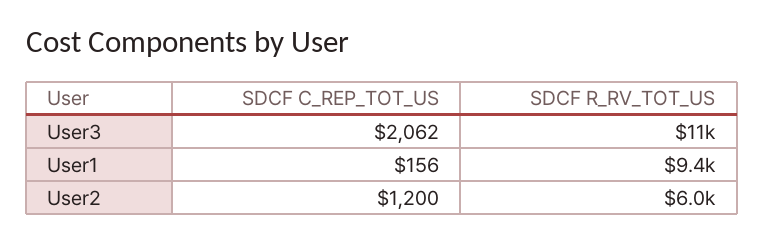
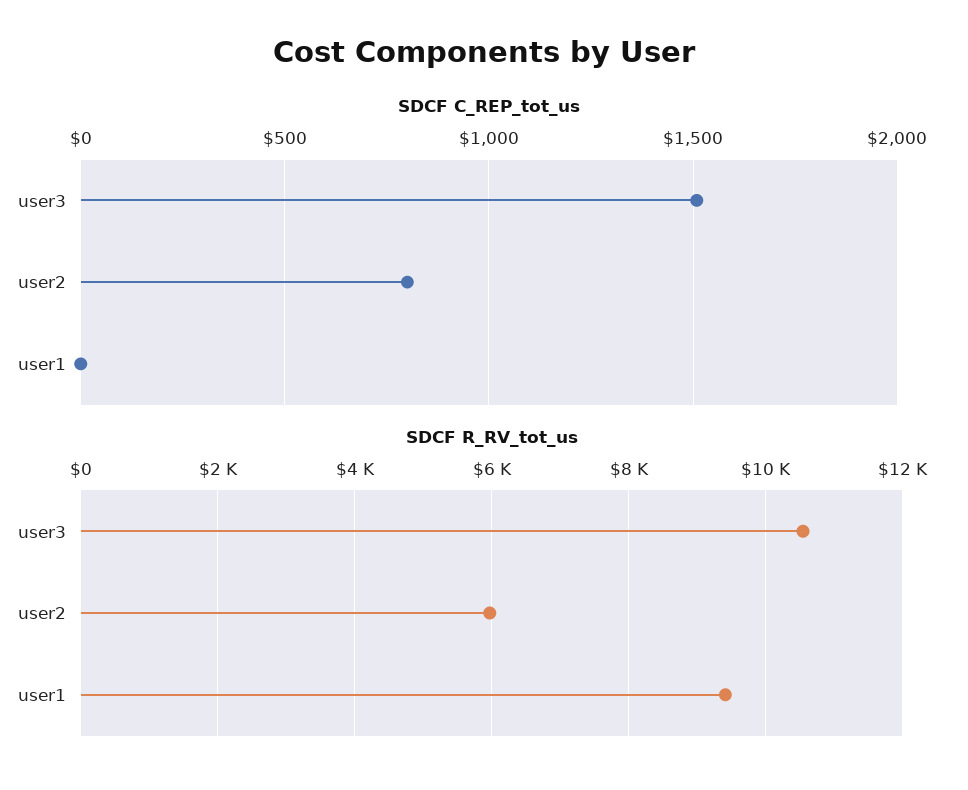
  {
    "SDCF C_REP_TOT_US": {
-     "User3": 2062,
+     "User3": 1500,
-     "User1": 156,
+     "User1": 0,
-     "User2": 1200
+     "User2": 800
    },
    "SDCF R_RV_TOT_US": {
      "User3": 11000,
      "User1": 9400,
      "User2": 6000
    }
  }

